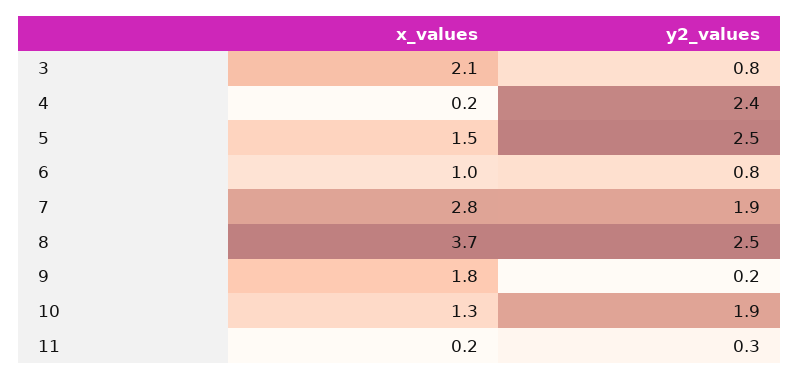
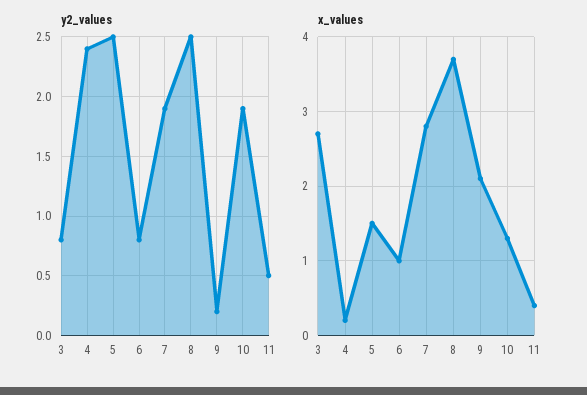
  {
    "x_values": {
-     "3": 2.1,
+     "3": 2.7,
      "4": 0.2,
      "5": 1.5,
      "6": 1,
      "7": 2.8,
      "8": 3.7,
-     "9": 1.8,
+     "9": 2.1,
      "10": 1.3,
-     "11": 0.2
+     "11": 0.4
    },
    "y2_values": {
      "3": 0.8,
      "4": 2.4,
      "5": 2.5,
      "6": 0.8,
      "7": 1.9,
      "8": 2.5,
      "9": 0.2,
      "10": 1.9,
-     "11": 0.3
+     "11": 0.5
    }
  }

